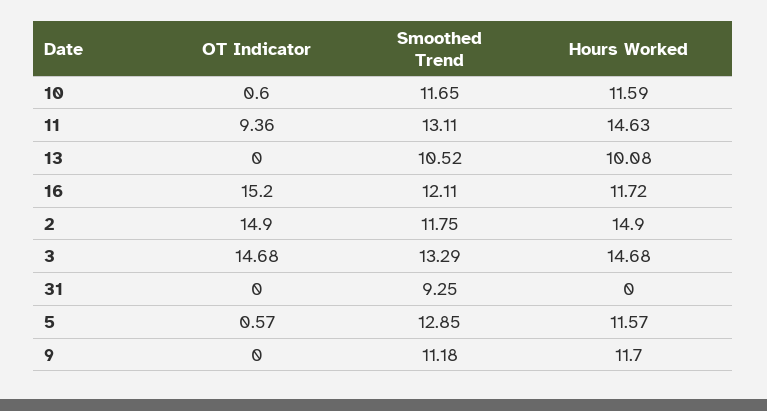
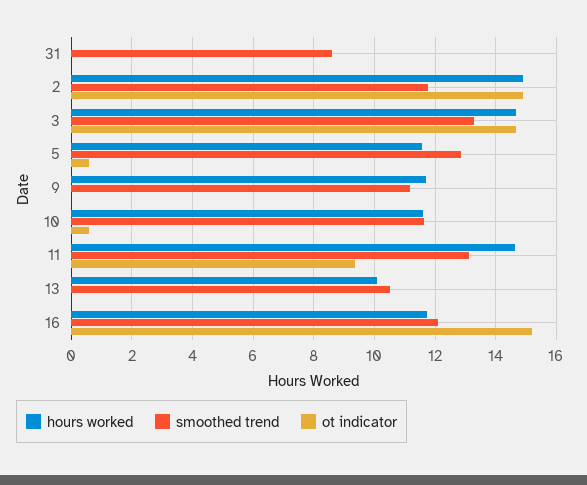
  {
    "OT Indicator": {
      "10": 0.6,
      "11": 9.36,
      "13": 0,
      "16": 15.2,
      "2": 14.9,
      "3": 14.68,
      "31": 0,
      "5": 0.57,
      "9": 0
    },
    "Smoothed Trend": {
      "10": 11.65,
      "11": 13.11,
      "13": 10.52,
      "16": 12.11,
      "2": 11.75,
      "3": 13.29,
-     "31": 9.25,
+     "31": 8.6,
      "5": 12.85,
      "9": 11.18
    },
    "Hours Worked": {
      "10": 11.59,
      "11": 14.63,
      "13": 10.08,
      "16": 11.72,
      "2": 14.9,
      "3": 14.68,
      "31": 0,
      "5": 11.57,
      "9": 11.7
    }
  }

